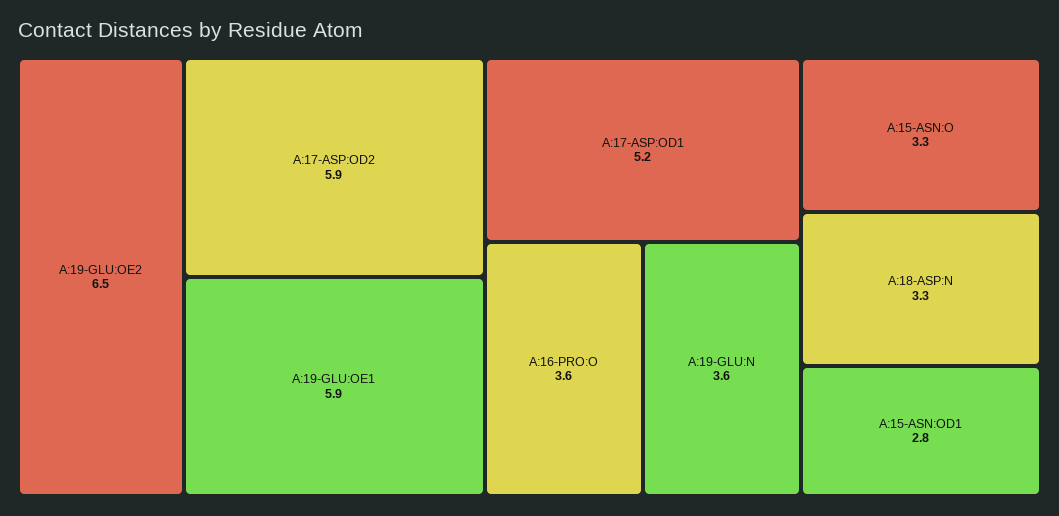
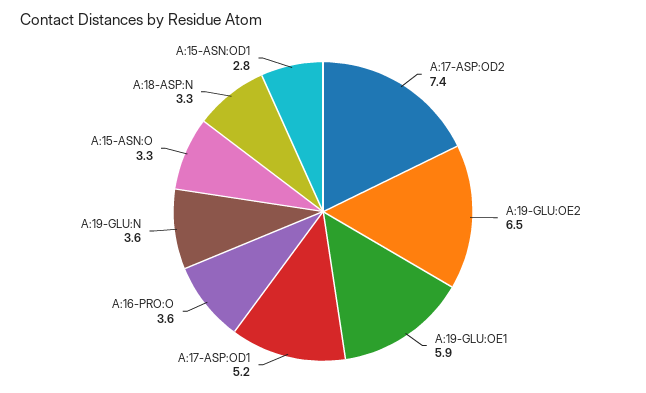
  {
    "A:19-GLU:OE2": 6.5,
-   "A:17-ASP:OD2": 5.9,
+   "A:17-ASP:OD2": 7.4,
    "A:19-GLU:OE1": 5.9,
    "A:17-ASP:OD1": 5.2,
    "A:16-PRO:O": 3.6,
    "A:19-GLU:N": 3.6,
    "A:15-ASN:O": 3.3,
    "A:18-ASP:N": 3.3,
    "A:15-ASN:OD1": 2.8
  }

